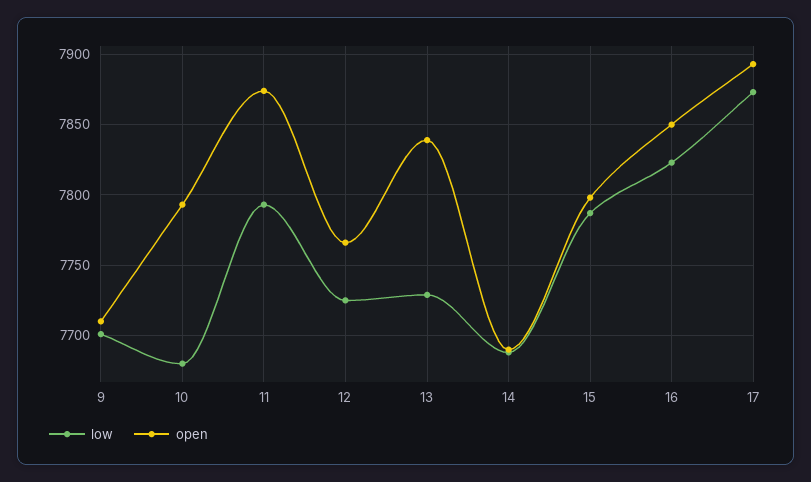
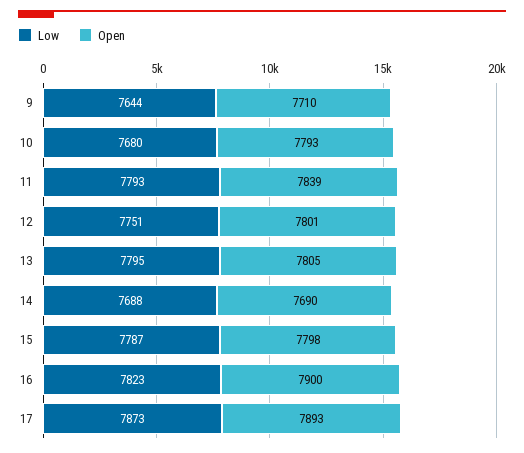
  {
    "low": {
-     "9": 7700,
+     "9": 7644,
      "10": 7680,
      "11": 7793,
-     "12": 7725,
+     "12": 7751,
-     "13": 7730,
+     "13": 7795,
      "14": 7688,
      "15": 7787,
      "16": 7823,
      "17": 7873
    },
    "open": {
      "9": 7710,
      "10": 7793,
-     "11": 7875,
+     "11": 7839,
-     "12": 7765,
+     "12": 7801,
-     "13": 7840,
+     "13": 7805,
      "14": 7690,
      "15": 7798,
-     "16": 7850,
+     "16": 7900,
      "17": 7893
    }
  }

